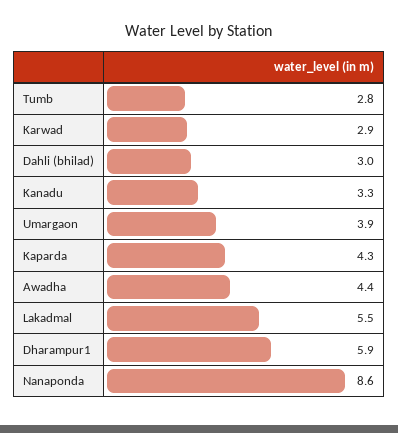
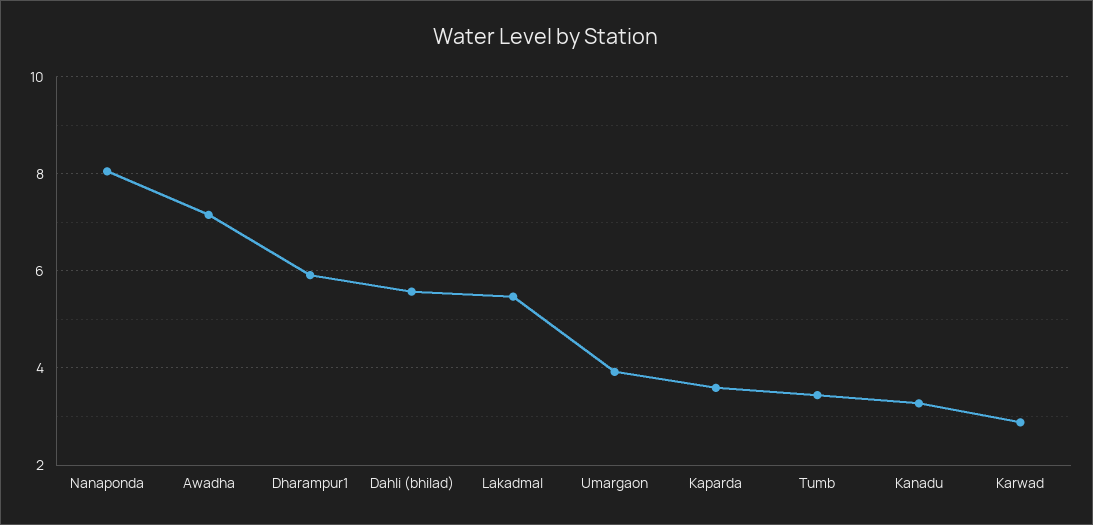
  {
-   "Tumb": 2.8,
+   "Tumb": 3.4,
    "Karwad": 2.9,
-   "Dahli (bhilad)": 3,
+   "Dahli (bhilad)": 5.6,
    "Kanadu": 3.3,
    "Umargaon": 3.9,
-   "Kaparda": 4.3,
+   "Kaparda": 3.6,
-   "Awadha": 4.4,
+   "Awadha": 7.2,
    "Lakadmal": 5.5,
    "Dharampur1": 5.9,
-   "Nanaponda": 8.6
+   "Nanaponda": 8
  }

